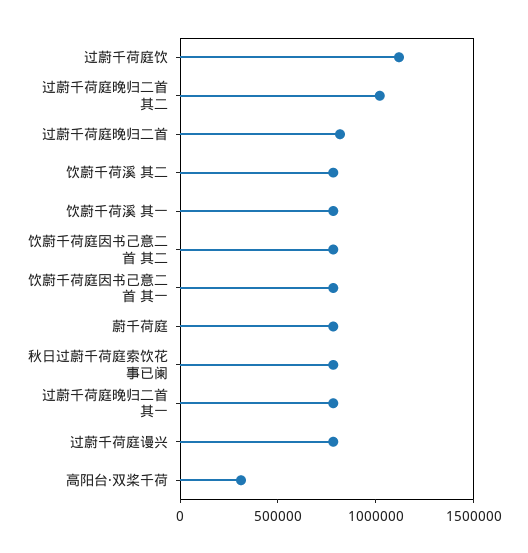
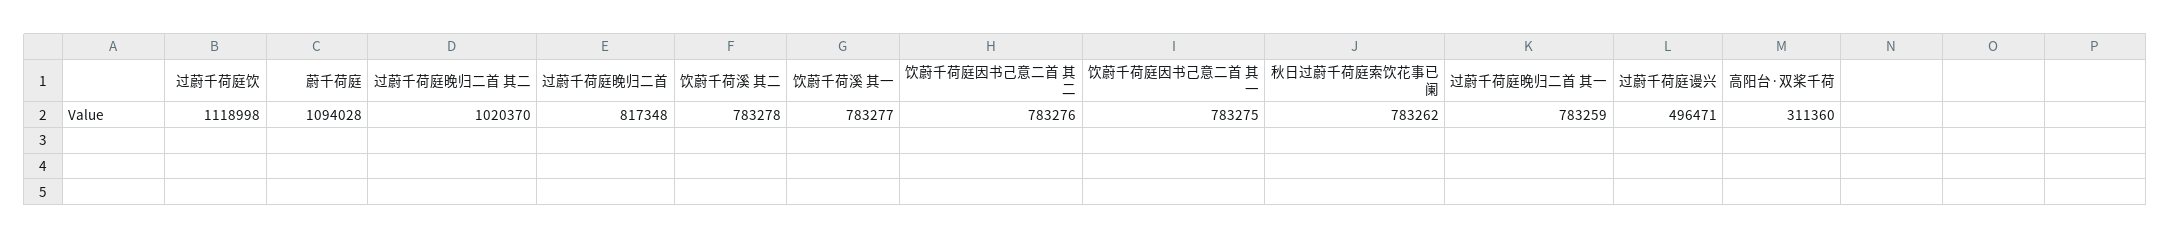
  {
    "过蔚千荷庭饮": 1118998,
    "过蔚千荷庭晚归二首 其二": 1020370,
    "过蔚千荷庭晚归二首": 817348,
    "饮蔚千荷溪 其二": 783278,
    "饮蔚千荷溪 其一": 783277,
    "饮蔚千荷庭因书己意二首 其二": 783276,
    "饮蔚千荷庭因书己意二首 其一": 783275,
-   "蔚千荷庭": 800000,
+   "蔚千荷庭": 1094028,
    "秋日过蔚千荷庭索饮花事已阑": 783262,
    "过蔚千荷庭晚归二首 其一": 783259,
-   "过蔚千荷庭谩兴": 800000,
+   "过蔚千荷庭谩兴": 496471,
    "高阳台·双桨千荷": 311360
  }

